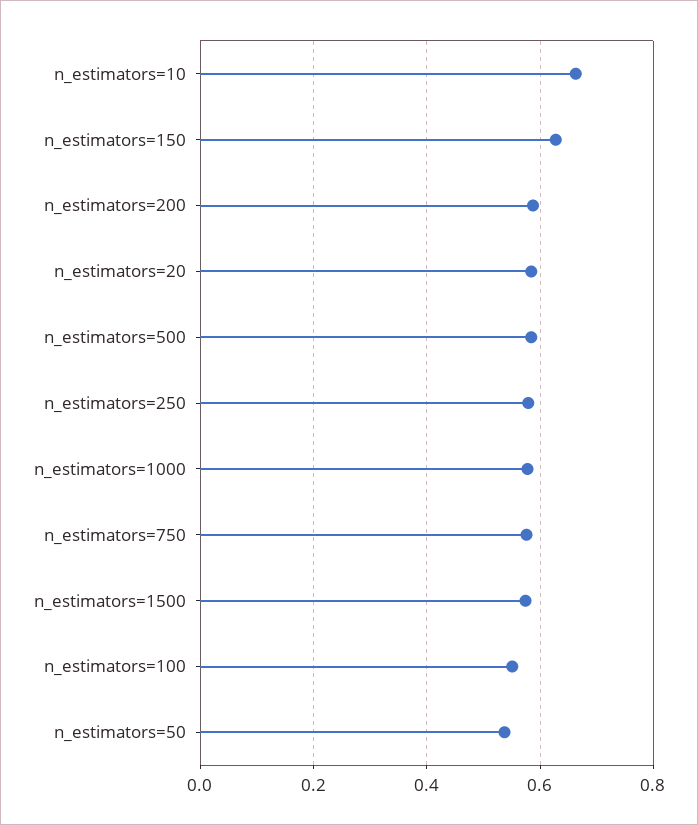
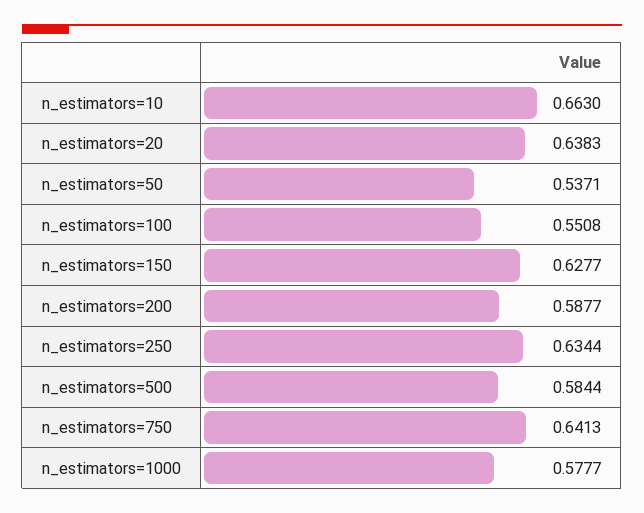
  {
    "n_estimators=10": 0.663,
    "n_estimators=150": 0.6277,
    "n_estimators=200": 0.5877,
-   "n_estimators=20": 0.58,
+   "n_estimators=20": 0.6383,
    "n_estimators=500": 0.5844,
-   "n_estimators=250": 0.58,
+   "n_estimators=250": 0.6344,
    "n_estimators=1000": 0.5777,
-   "n_estimators=750": 0.58,
+   "n_estimators=750": 0.6413,
-   "n_estimators=1500": 0.58,
    "n_estimators=100": 0.5508,
    "n_estimators=50": 0.5371
  }

